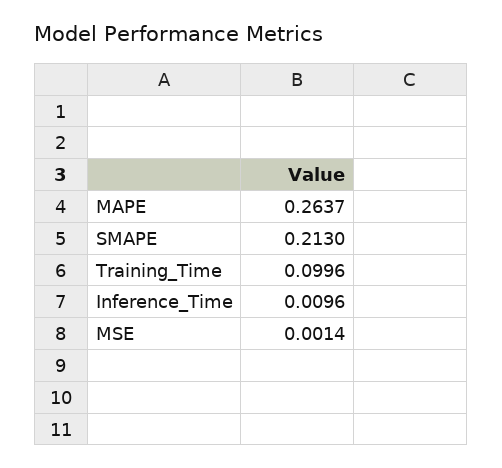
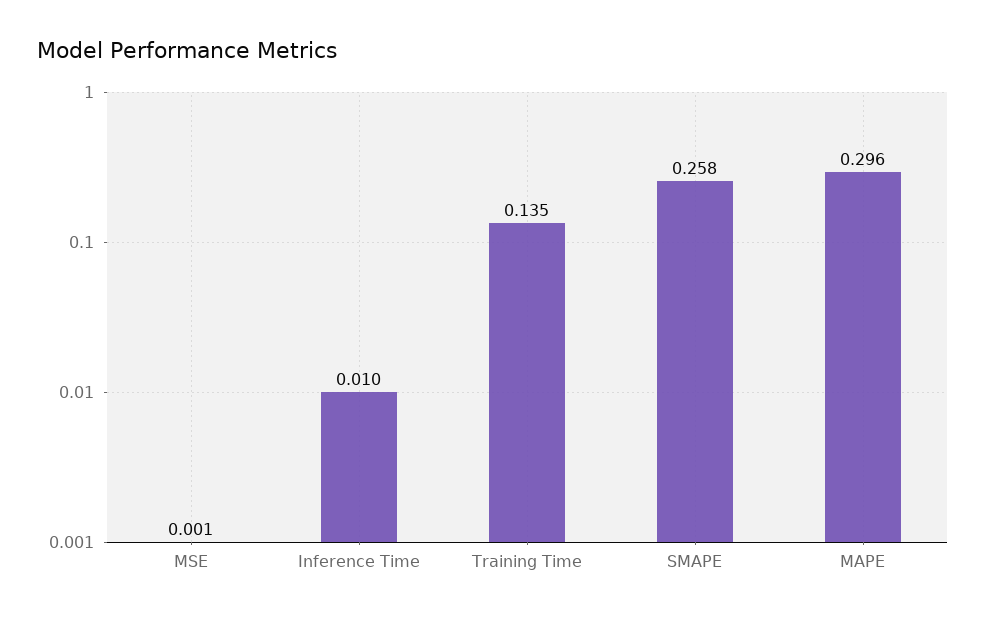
  {
-   "MAPE": 0.2637,
+   "MAPE": 0.296,
-   "SMAPE": 0.213,
+   "SMAPE": 0.258,
-   "Training_Time": 0.0996,
+   "Training_Time": 0.135,
    "Inference_Time": 0.0096,
    "MSE": 0.0014
  }

